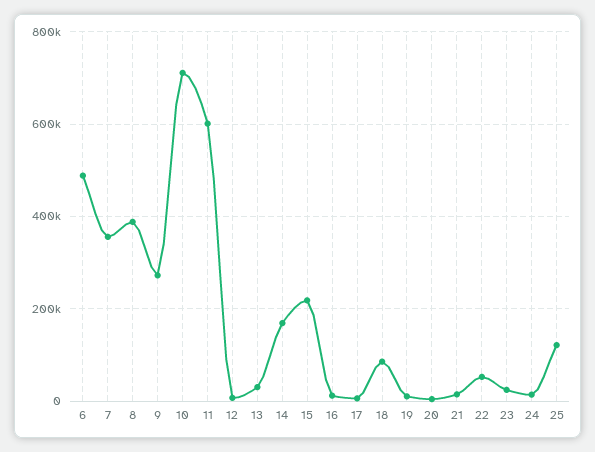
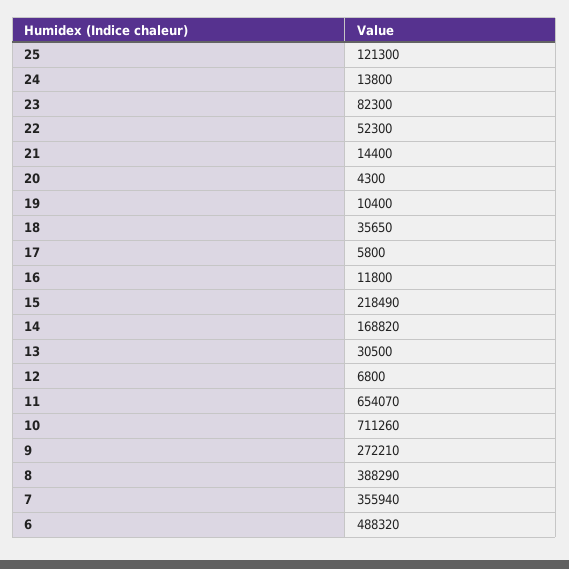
  {
    "6": 488320,
    "7": 355940,
    "8": 388290,
    "9": 272210,
    "10": 711260,
-   "11": 600000,
+   "11": 654070,
    "12": 6800,
    "13": 30500,
    "14": 168820,
    "15": 218490,
    "16": 11800,
    "17": 5800,
-   "18": 80000,
+   "18": 35650,
    "19": 10400,
    "20": 4300,
    "21": 14400,
    "22": 52300,
-   "23": 20000,
+   "23": 82300,
    "24": 13800,
    "25": 121300
  }

